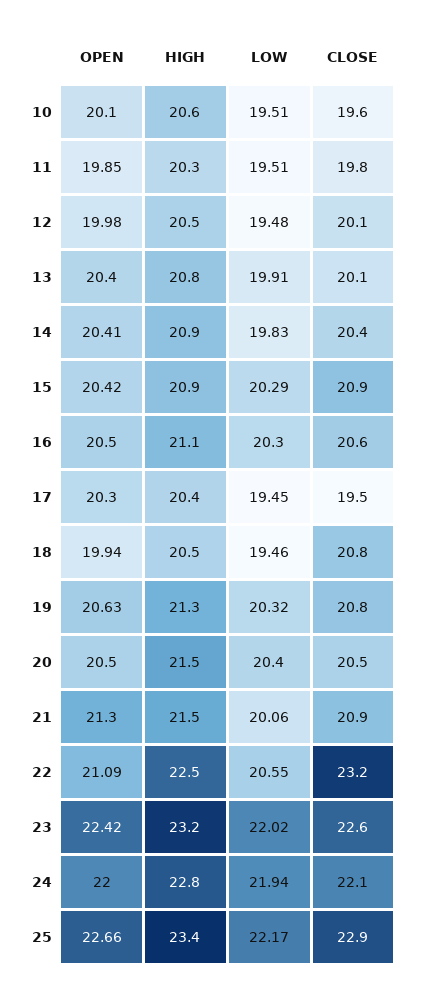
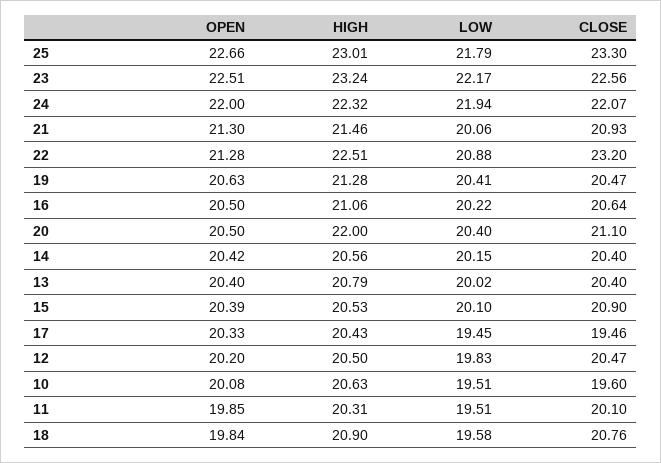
  {
    "OPEN": {
-     "10": 20.1,
+     "10": 20.08,
      "11": 19.85,
-     "12": 19.98,
+     "12": 20.2,
      "13": 20.4,
-     "14": 20.41,
+     "14": 20.42,
-     "15": 20.42,
+     "15": 20.39,
      "16": 20.5,
-     "17": 20.3,
+     "17": 20.33,
-     "18": 19.94,
+     "18": 19.84,
      "19": 20.63,
      "20": 20.5,
      "21": 21.3,
-     "22": 21.09,
+     "22": 21.28,
-     "23": 22.42,
+     "23": 22.51,
      "24": 22,
      "25": 22.66
    },
    "HIGH": {
      "10": 20.63,
      "11": 20.31,
      "12": 20.5,
      "13": 20.79,
-     "14": 20.9,
+     "14": 20.56,
-     "15": 20.9,
+     "15": 20.53,
      "16": 21.06,
      "17": 20.43,
-     "18": 20.5,
+     "18": 20.9,
      "19": 21.28,
-     "20": 21.5,
+     "20": 22,
      "21": 21.46,
      "22": 22.51,
      "23": 23.24,
-     "24": 22.8,
+     "24": 22.32,
-     "25": 23.4
+     "25": 23.01
    },
    "LOW": {
      "10": 19.51,
      "11": 19.51,
-     "12": 19.48,
+     "12": 19.83,
-     "13": 19.91,
+     "13": 20.02,
-     "14": 19.83,
+     "14": 20.15,
-     "15": 20.29,
+     "15": 20.1,
-     "16": 20.3,
+     "16": 20.22,
      "17": 19.45,
-     "18": 19.46,
+     "18": 19.58,
-     "19": 20.32,
+     "19": 20.41,
      "20": 20.4,
      "21": 20.06,
-     "22": 20.55,
+     "22": 20.88,
-     "23": 22.02,
+     "23": 22.17,
      "24": 21.94,
-     "25": 22.17
+     "25": 21.79
    },
    "CLOSE": {
      "10": 19.6,
-     "11": 19.8,
+     "11": 20.1,
-     "12": 20.1,
+     "12": 20.47,
-     "13": 20.1,
+     "13": 20.4,
      "14": 20.4,
      "15": 20.9,
      "16": 20.64,
      "17": 19.46,
      "18": 20.76,
-     "19": 20.8,
+     "19": 20.47,
-     "20": 20.5,
+     "20": 21.1,
      "21": 20.93,
      "22": 23.2,
      "23": 22.56,
      "24": 22.07,
-     "25": 22.9
+     "25": 23.3
    }
  }

